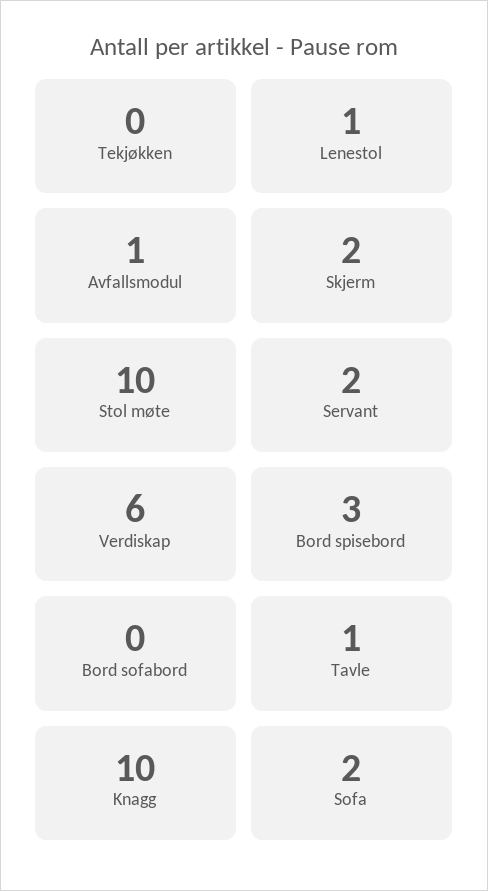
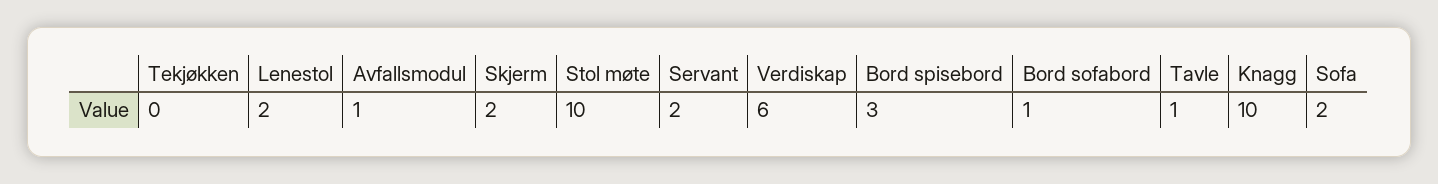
  {
    "Tekjøkken": 0,
-   "Lenestol": 1,
+   "Lenestol": 2,
    "Avfallsmodul": 1,
    "Skjerm": 2,
    "Stol møte": 10,
    "Servant": 2,
    "Verdiskap": 6,
    "Bord spisebord": 3,
-   "Bord sofabord": 0,
+   "Bord sofabord": 1,
    "Tavle": 1,
    "Knagg": 10,
    "Sofa": 2
  }

